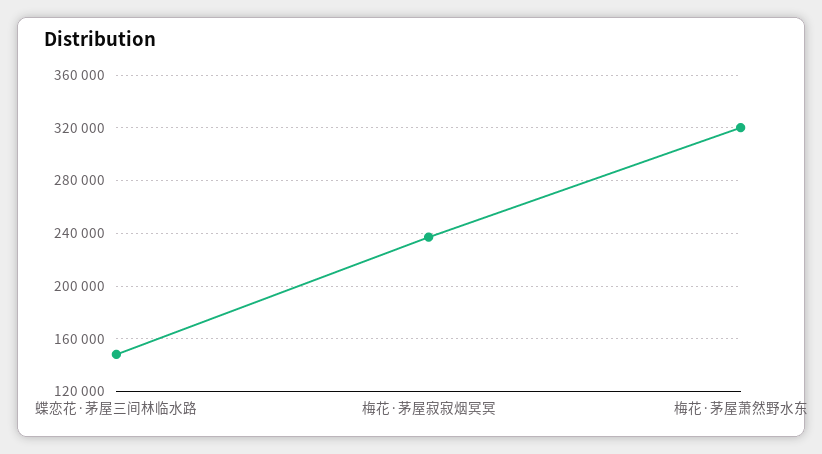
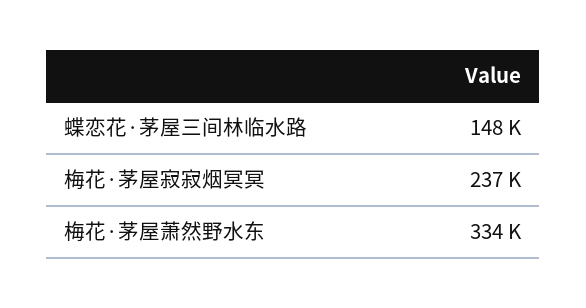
  {
    "蝶恋花·茅屋三间林临水路": 148000,
    "梅花·茅屋寂寂烟冥冥": 237000,
-   "梅花·茅屋萧然野水东": 320000
+   "梅花·茅屋萧然野水东": 334000
  }

